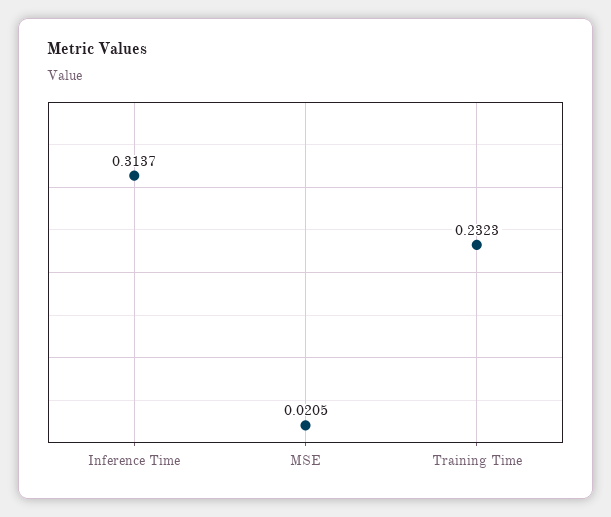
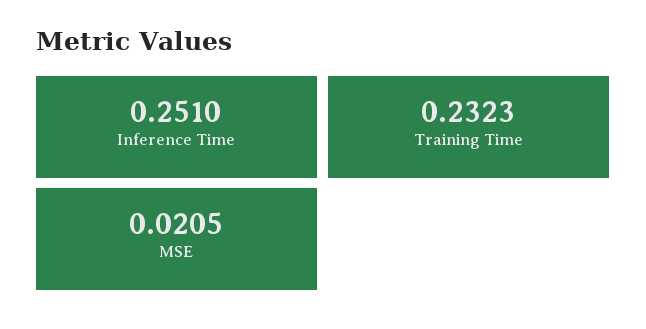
  {
-   "Inference Time": 0.3137,
+   "Inference Time": 0.251,
    "MSE": 0.0205,
    "Training Time": 0.2323
  }

